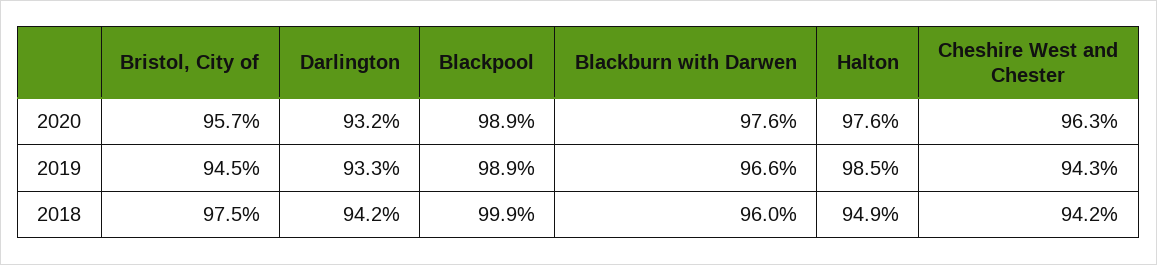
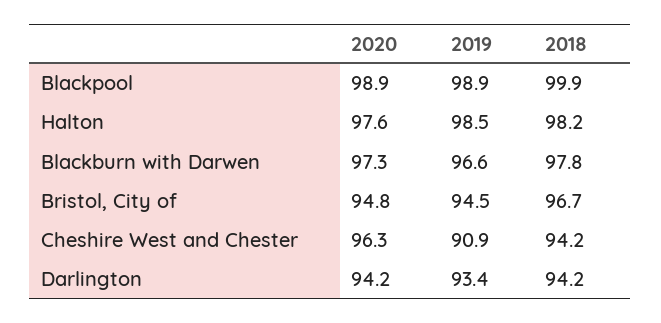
  {
    "Bristol, City of": {
-     "2020": 95.7,
+     "2020": 94.8,
      "2019": 94.5,
-     "2018": 97.5
+     "2018": 96.7
    },
    "Darlington": {
-     "2020": 93.2,
+     "2020": 94.2,
-     "2019": 93.3,
+     "2019": 93.4,
      "2018": 94.2
    },
    "Blackpool": {
      "2020": 98.9,
      "2019": 98.9,
      "2018": 99.9
    },
    "Blackburn with Darwen": {
-     "2020": 97.6,
+     "2020": 97.3,
      "2019": 96.6,
-     "2018": 96
+     "2018": 97.8
    },
    "Halton": {
      "2020": 97.6,
      "2019": 98.5,
-     "2018": 94.9
+     "2018": 98.2
    },
    "Cheshire West and Chester": {
      "2020": 96.3,
-     "2019": 94.3,
+     "2019": 90.9,
      "2018": 94.2
    }
  }

